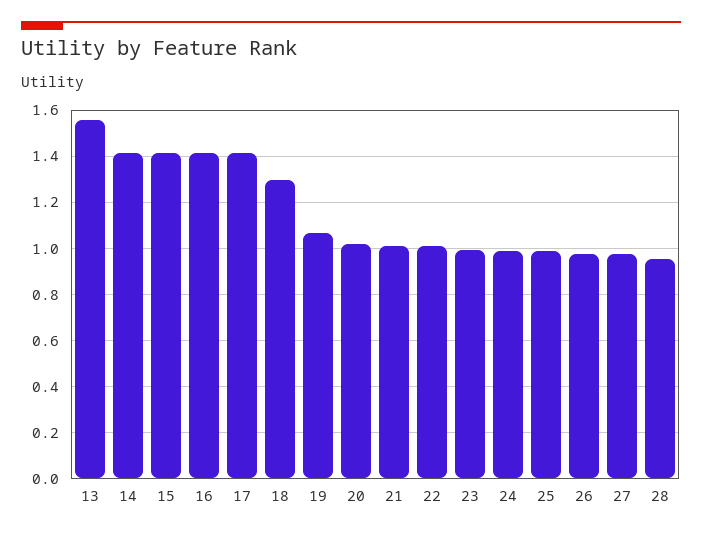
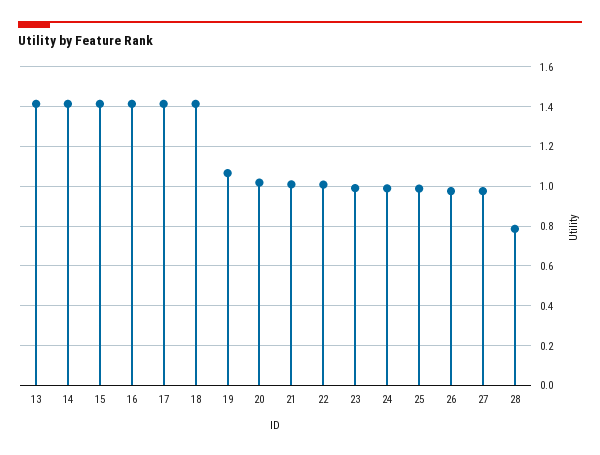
  {
-   "13": 1.55,
+   "13": 1.4,
    "14": 1.4,
    "15": 1.4,
    "16": 1.4,
    "17": 1.4,
-   "18": 1.3,
+   "18": 1.4,
    "19": 1.05,
    "20": 1,
    "21": 1,
    "22": 1,
    "23": 1,
    "24": 1,
    "25": 1,
    "26": 1,
    "27": 1,
-   "28": 0.95
+   "28": 0.8
  }

